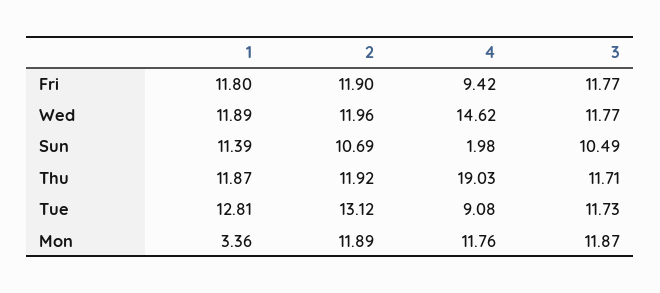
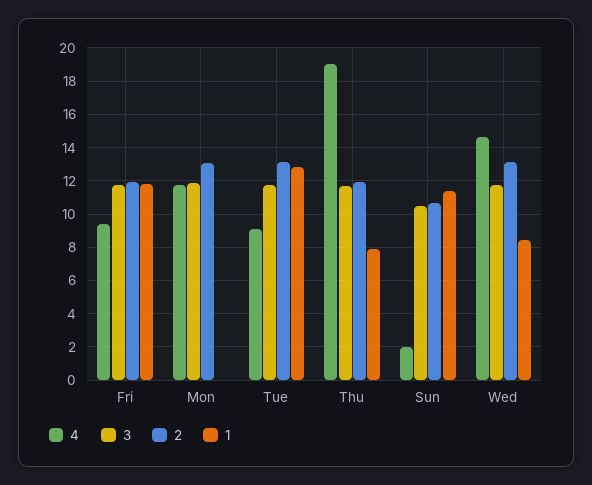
  {
    "1": {
      "Fri": 11.8,
-     "Wed": 11.89,
+     "Wed": 8.5,
      "Sun": 11.39,
-     "Thu": 11.87,
+     "Thu": 8,
      "Tue": 12.81,
-     "Mon": 3.36
+     "Mon": 0
    },
    "2": {
      "Fri": 11.9,
-     "Wed": 11.96,
+     "Wed": 13,
      "Sun": 10.69,
      "Thu": 11.92,
      "Tue": 13.12,
-     "Mon": 11.89
+     "Mon": 13
    },
    "4": {
      "Fri": 9.42,
      "Wed": 14.62,
      "Sun": 1.98,
      "Thu": 19.03,
      "Tue": 9.08,
      "Mon": 11.76
    },
    "3": {
      "Fri": 11.77,
      "Wed": 11.77,
      "Sun": 10.49,
      "Thu": 11.71,
      "Tue": 11.73,
      "Mon": 11.87
    }
  }

